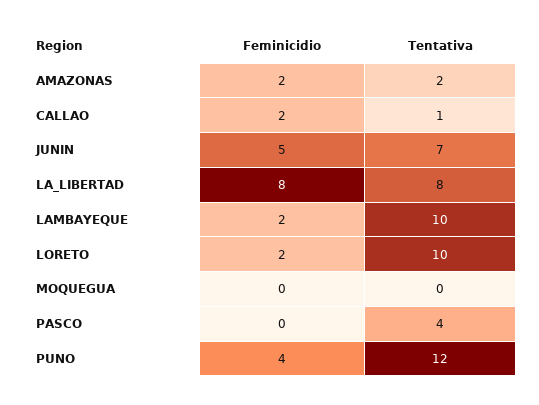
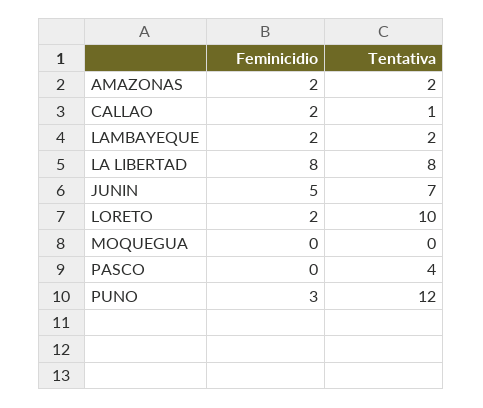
  {
    "Feminicidio": {
      "AMAZONAS": 2,
      "CALLAO": 2,
      "JUNIN": 5,
      "LA_LIBERTAD": 8,
      "LAMBAYEQUE": 2,
      "LORETO": 2,
      "MOQUEGUA": 0,
      "PASCO": 0,
-     "PUNO": 4
+     "PUNO": 3
    },
    "Tentativa": {
      "AMAZONAS": 2,
      "CALLAO": 1,
      "JUNIN": 7,
      "LA_LIBERTAD": 8,
-     "LAMBAYEQUE": 10,
+     "LAMBAYEQUE": 2,
      "LORETO": 10,
      "MOQUEGUA": 0,
      "PASCO": 4,
      "PUNO": 12
    }
  }

